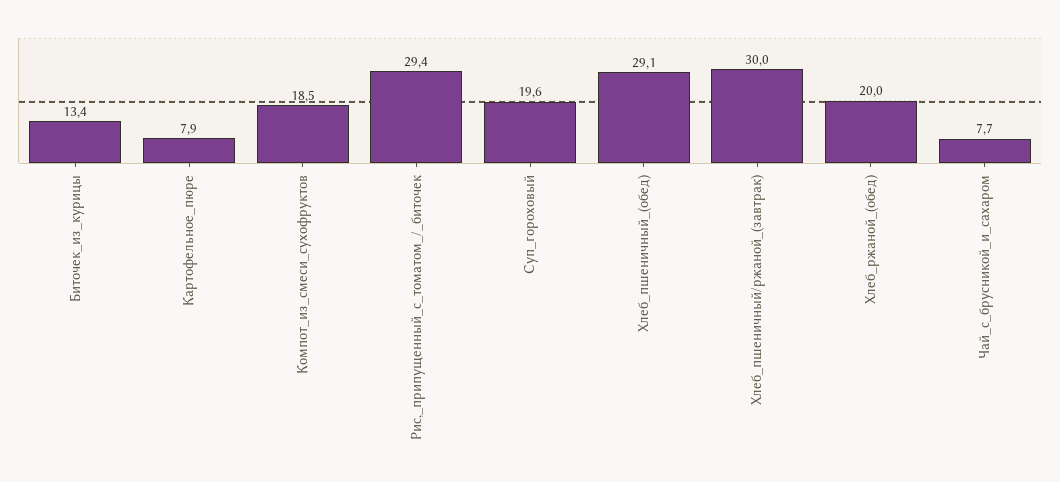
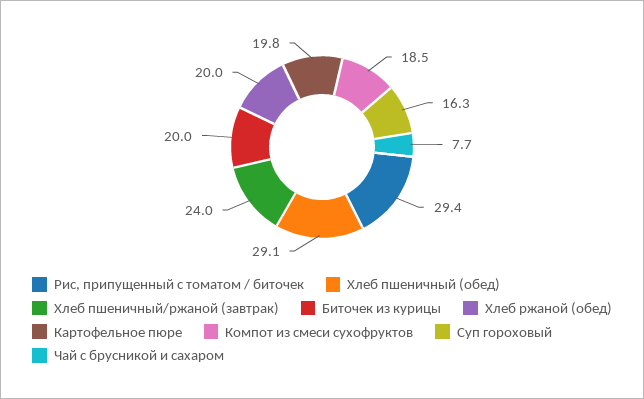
  {
-   "Биточек_из_курицы": 13.4,
+   "Биточек_из_курицы": 20,
-   "Картофельное_пюре": 7.9,
+   "Картофельное_пюре": 19.8,
    "Компот_из_смеси_сухофруктов": 18.5,
    "Рис,_припущенный_с_томатом_/_биточек": 29.4,
-   "Суп_гороховый": 19.6,
+   "Суп_гороховый": 16.3,
    "Хлеб_пшеничный_(обед)": 29.1,
-   "Хлеб_пшеничный/ржаной_(завтрак)": 30,
+   "Хлеб_пшеничный/ржаной_(завтрак)": 24,
    "Хлеб_ржаной_(обед)": 20,
    "Чай_с_брусникой_и_сахаром": 7.7
  }

